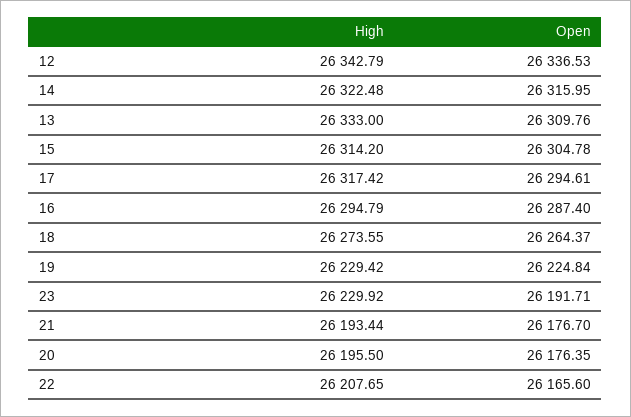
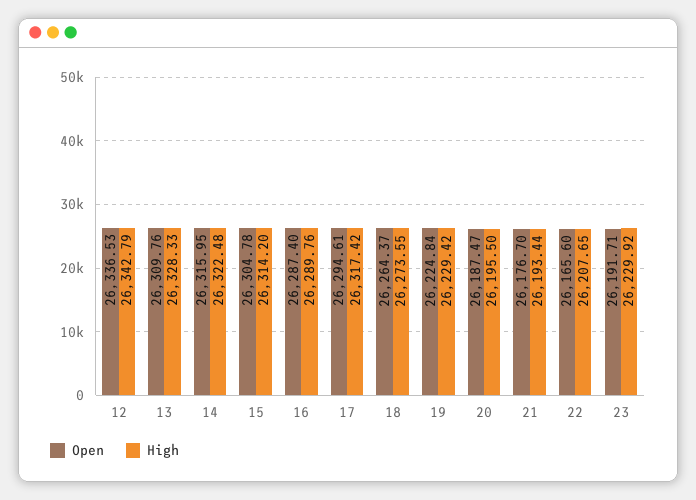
  {
    "High": {
      "12": 26342.79,
      "14": 26322.48,
-     "13": 26333,
+     "13": 26328.33,
      "15": 26314.2,
      "17": 26317.42,
-     "16": 26294.79,
+     "16": 26289.76,
      "18": 26273.55,
      "19": 26229.42,
      "23": 26229.92,
      "21": 26193.44,
      "20": 26195.5,
      "22": 26207.65
    },
    "Open": {
      "12": 26336.53,
      "14": 26315.95,
      "13": 26309.76,
      "15": 26304.78,
      "17": 26294.61,
      "16": 26287.4,
      "18": 26264.37,
      "19": 26224.84,
      "23": 26191.71,
      "21": 26176.7,
-     "20": 26176.35,
+     "20": 26187.47,
      "22": 26165.6
    }
  }

